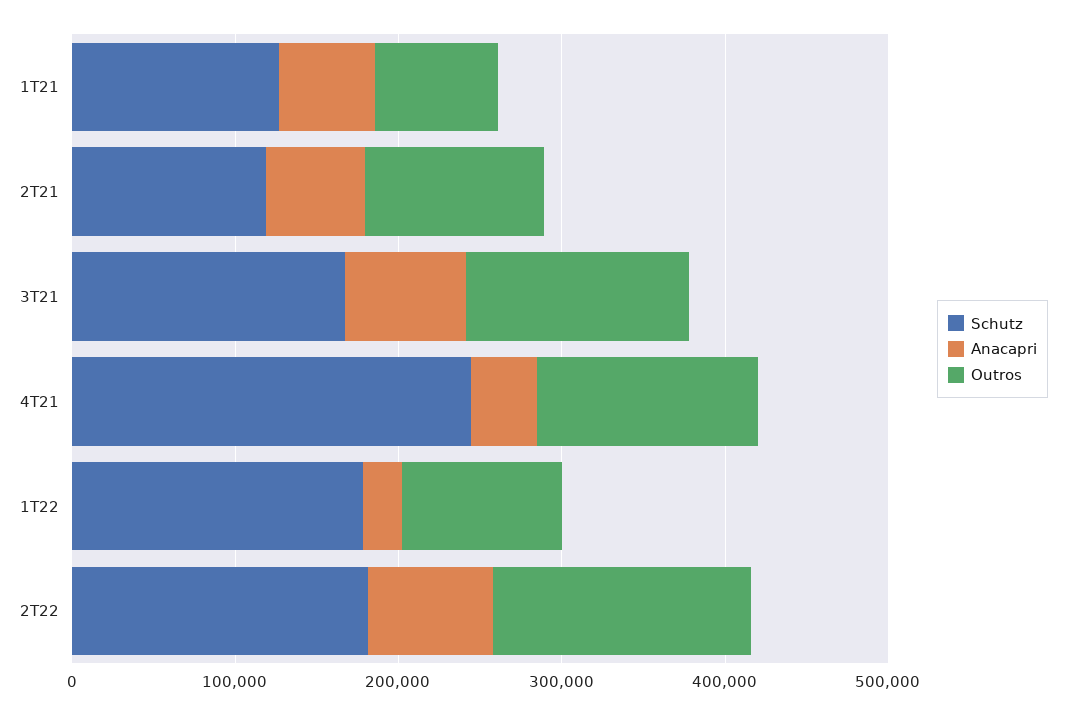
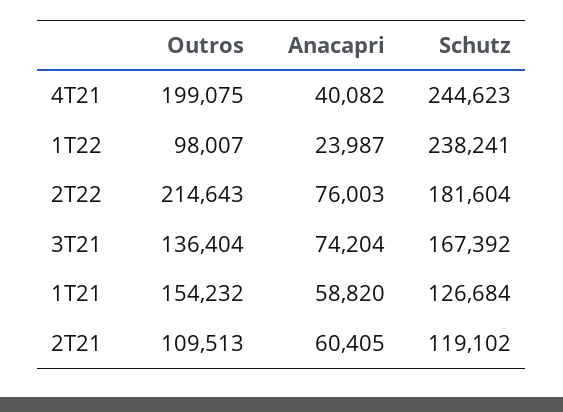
  {
    "Schutz": {
      "1T21": 126684,
      "2T21": 119102,
      "3T21": 167392,
      "4T21": 244623,
-     "1T22": 180000,
+     "1T22": 238241,
      "2T22": 181604
    },
    "Anacapri": {
      "1T21": 58820,
      "2T21": 60405,
      "3T21": 74204,
      "4T21": 40082,
      "1T22": 23987,
      "2T22": 76003
    },
    "Outros": {
-     "1T21": 80000,
+     "1T21": 154232,
      "2T21": 109513,
      "3T21": 136404,
-     "4T21": 140000,
+     "4T21": 199075,
      "1T22": 98007,
-     "2T22": 160000
+     "2T22": 214643
    }
  }

